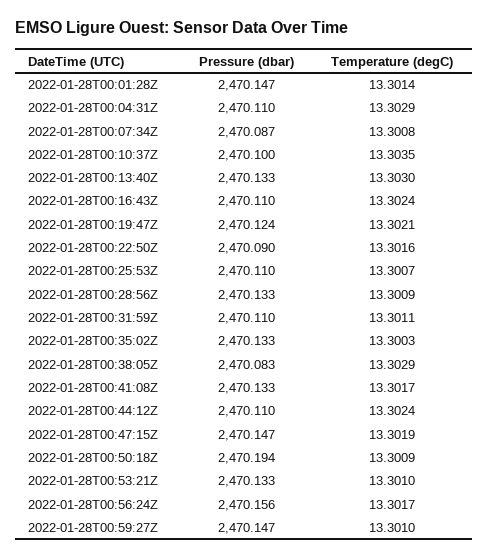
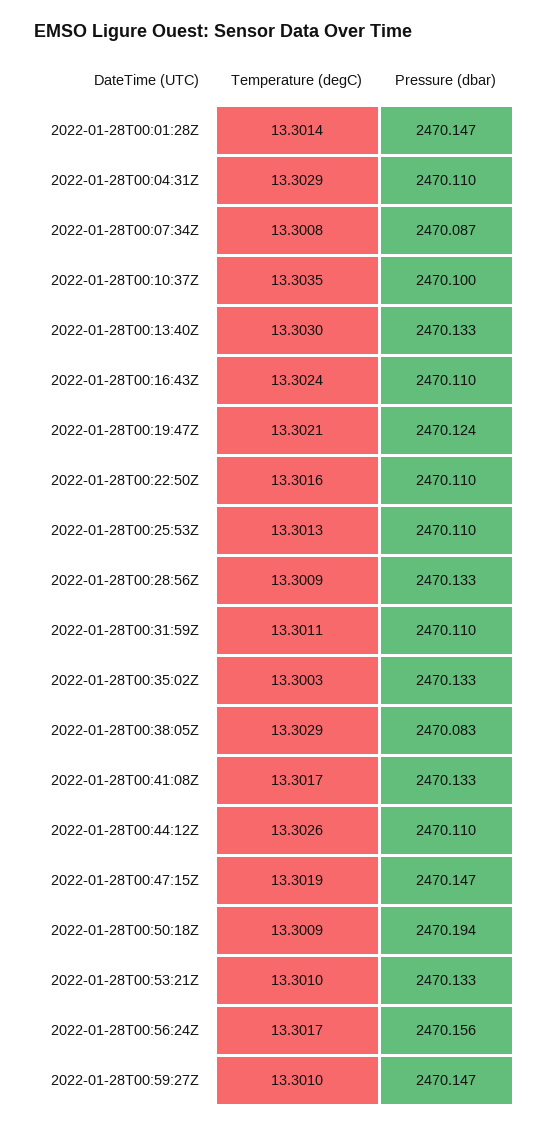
  {
    "Pressure (dbar)": {
      "2022-01-28T00:01:28Z": 2470.147,
      "2022-01-28T00:04:31Z": 2470.11,
      "2022-01-28T00:07:34Z": 2470.087,
      "2022-01-28T00:10:37Z": 2470.1,
      "2022-01-28T00:13:40Z": 2470.133,
      "2022-01-28T00:16:43Z": 2470.11,
      "2022-01-28T00:19:47Z": 2470.124,
-     "2022-01-28T00:22:50Z": 2470.09,
+     "2022-01-28T00:22:50Z": 2470.11,
      "2022-01-28T00:25:53Z": 2470.11,
      "2022-01-28T00:28:56Z": 2470.133,
      "2022-01-28T00:31:59Z": 2470.11,
      "2022-01-28T00:35:02Z": 2470.133,
      "2022-01-28T00:38:05Z": 2470.083,
      "2022-01-28T00:41:08Z": 2470.133,
      "2022-01-28T00:44:12Z": 2470.11,
      "2022-01-28T00:47:15Z": 2470.147,
      "2022-01-28T00:50:18Z": 2470.194,
      "2022-01-28T00:53:21Z": 2470.133,
      "2022-01-28T00:56:24Z": 2470.156,
      "2022-01-28T00:59:27Z": 2470.147
    },
    "Temperature (degC)": {
      "2022-01-28T00:01:28Z": 13.3014,
      "2022-01-28T00:04:31Z": 13.3029,
      "2022-01-28T00:07:34Z": 13.3008,
      "2022-01-28T00:10:37Z": 13.3035,
      "2022-01-28T00:13:40Z": 13.303,
      "2022-01-28T00:16:43Z": 13.3024,
      "2022-01-28T00:19:47Z": 13.3021,
      "2022-01-28T00:22:50Z": 13.3016,
-     "2022-01-28T00:25:53Z": 13.3007,
+     "2022-01-28T00:25:53Z": 13.3013,
      "2022-01-28T00:28:56Z": 13.3009,
      "2022-01-28T00:31:59Z": 13.3011,
      "2022-01-28T00:35:02Z": 13.3003,
      "2022-01-28T00:38:05Z": 13.3029,
      "2022-01-28T00:41:08Z": 13.3017,
-     "2022-01-28T00:44:12Z": 13.3024,
+     "2022-01-28T00:44:12Z": 13.3026,
      "2022-01-28T00:47:15Z": 13.3019,
      "2022-01-28T00:50:18Z": 13.3009,
      "2022-01-28T00:53:21Z": 13.301,
      "2022-01-28T00:56:24Z": 13.3017,
      "2022-01-28T00:59:27Z": 13.301
    }
  }

